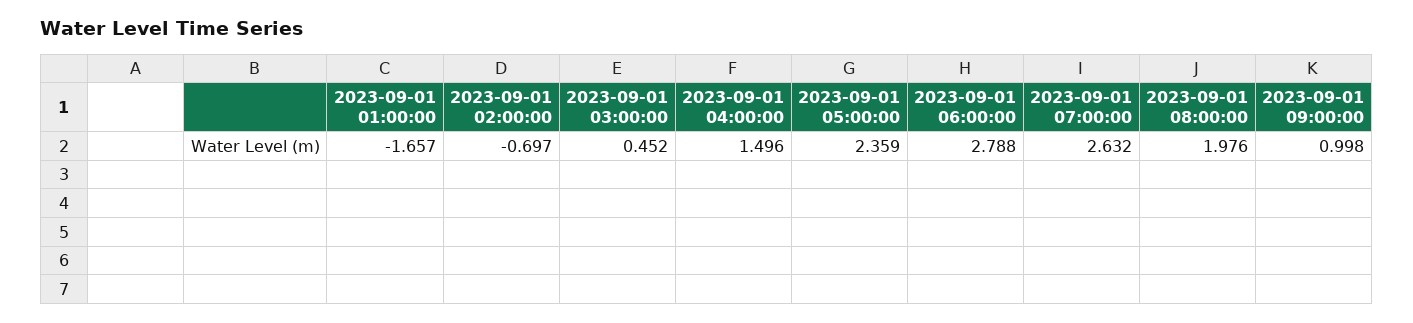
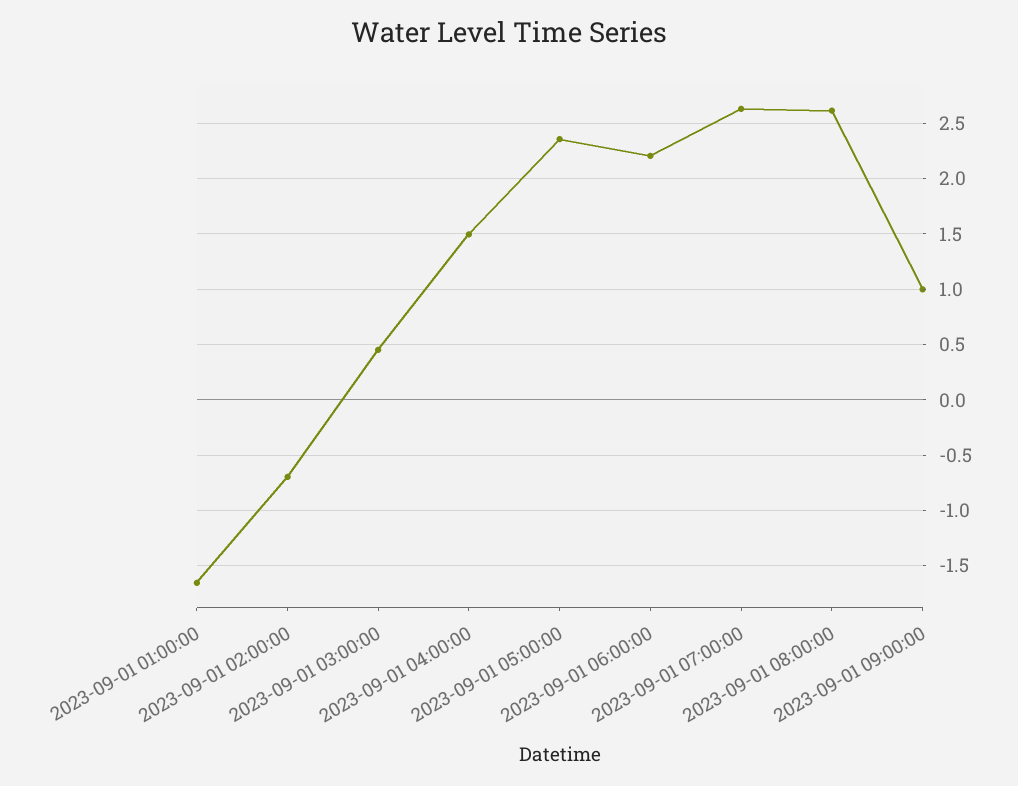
  {
    "2023-09-01 01:00:00": -1.657,
    "2023-09-01 02:00:00": -0.697,
    "2023-09-01 03:00:00": 0.452,
    "2023-09-01 04:00:00": 1.496,
    "2023-09-01 05:00:00": 2.359,
-   "2023-09-01 06:00:00": 2.788,
+   "2023-09-01 06:00:00": 2.2,
    "2023-09-01 07:00:00": 2.632,
-   "2023-09-01 08:00:00": 1.976,
+   "2023-09-01 08:00:00": 2.6,
    "2023-09-01 09:00:00": 0.998
  }

